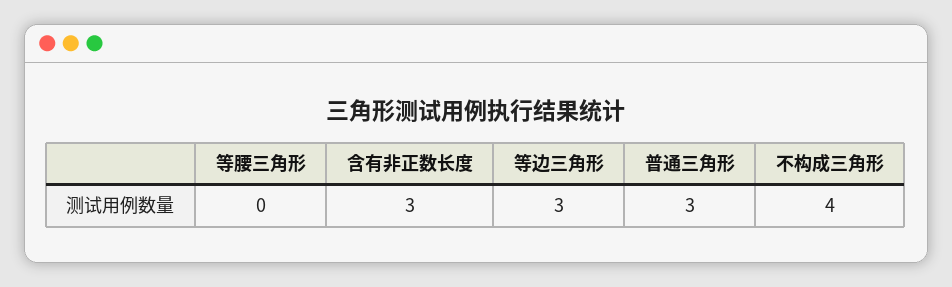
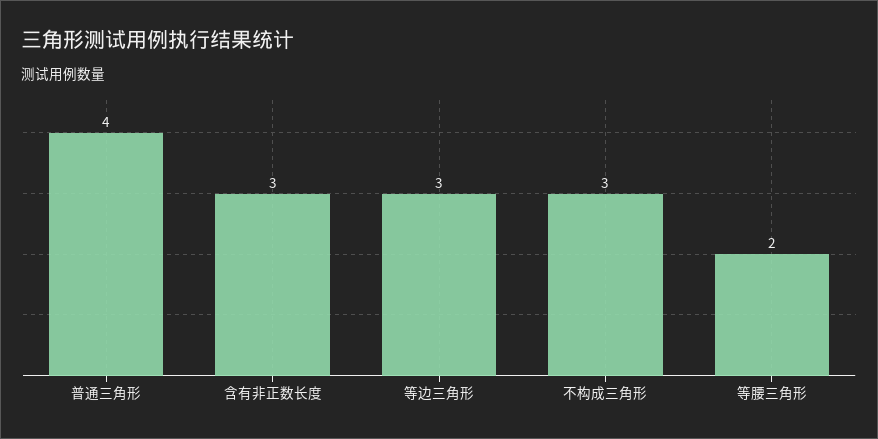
  {
-   "等腰三角形": 0,
+   "等腰三角形": 2,
    "含有非正数长度": 3,
    "等边三角形": 3,
-   "普通三角形": 3,
+   "普通三角形": 4,
-   "不构成三角形": 4
+   "不构成三角形": 3
  }

